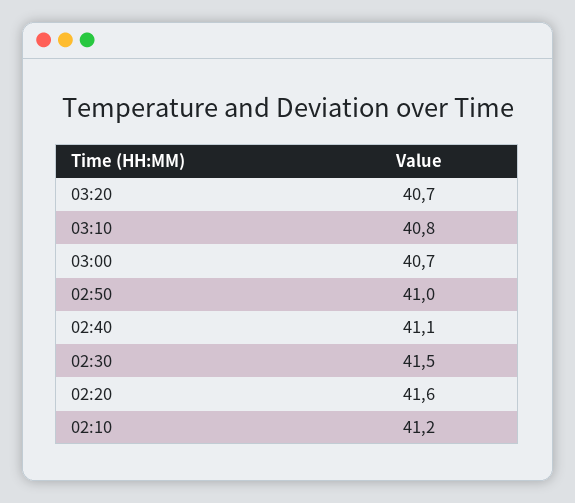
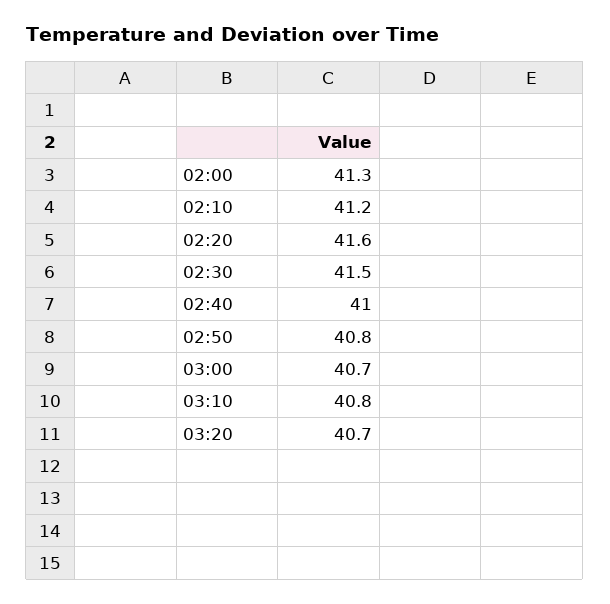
  {
    "03:20": 40.7,
    "03:10": 40.8,
    "03:00": 40.7,
-   "02:50": 41,
+   "02:50": 40.8,
-   "02:40": 41.1,
+   "02:40": 41,
    "02:30": 41.5,
    "02:20": 41.6,
-   "02:10": 41.2
+   "02:10": 41.2,
+   "02:00": 41.3
  }

